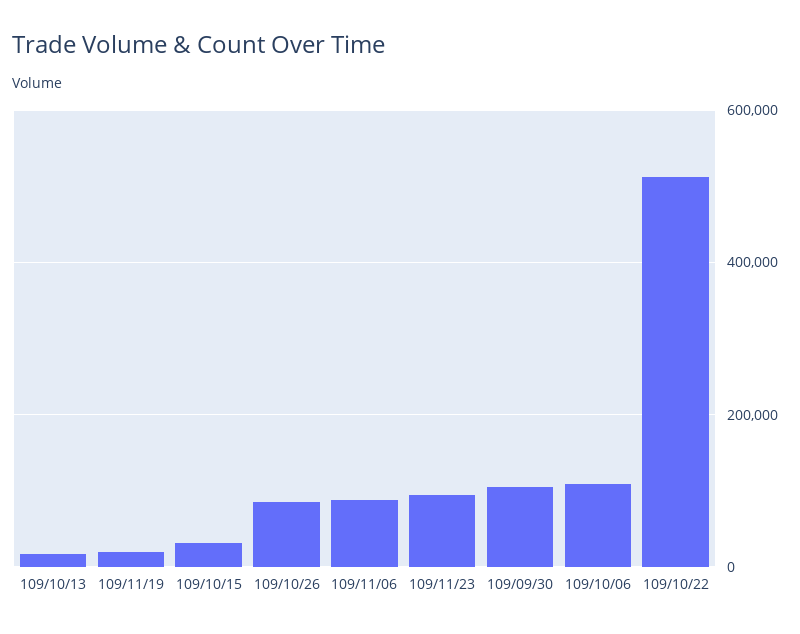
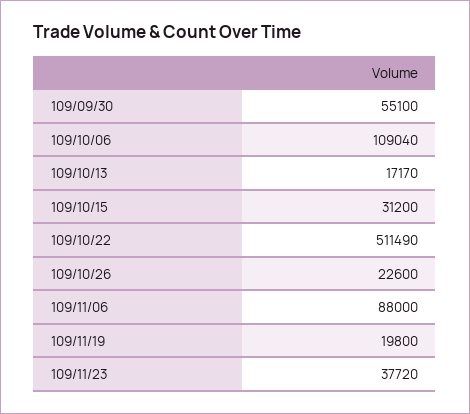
  {
    "109/10/13": 17170,
    "109/11/19": 19800,
    "109/10/15": 31200,
-   "109/10/26": 80000,
+   "109/10/26": 22600,
    "109/11/06": 88000,
-   "109/11/23": 100000,
+   "109/11/23": 37720,
-   "109/09/30": 100000,
+   "109/09/30": 55100,
    "109/10/06": 109040,
    "109/10/22": 511490
  }

